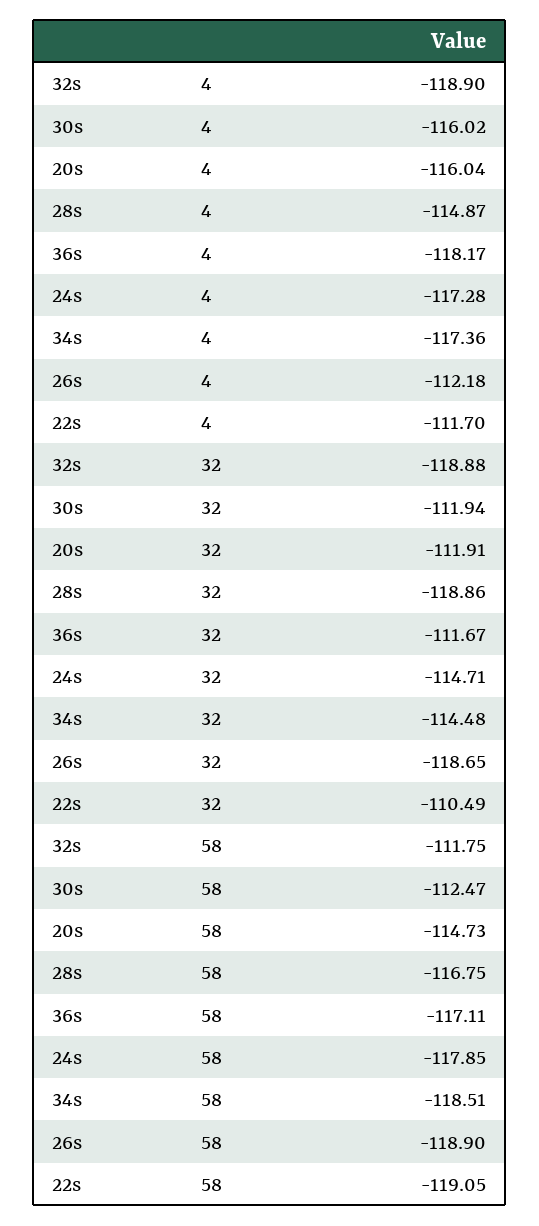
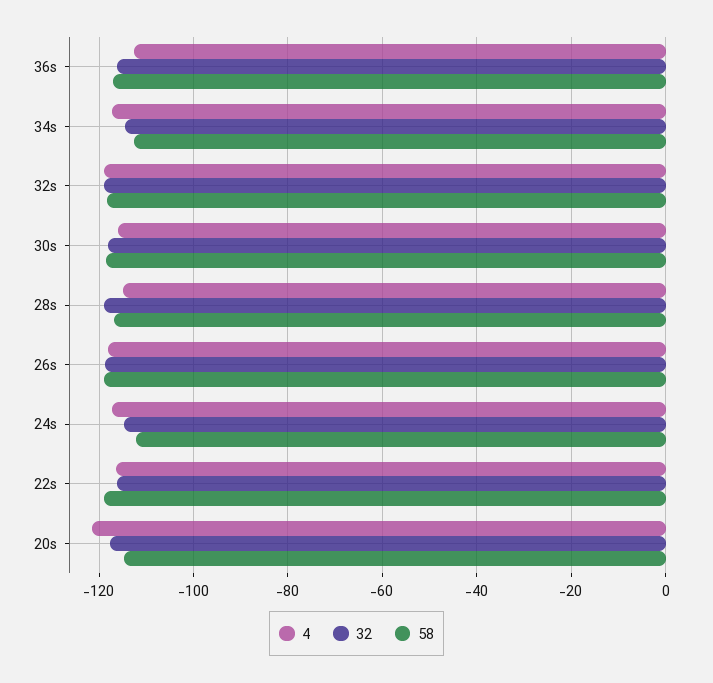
  {
    "4": {
      "32s": -118.9,
      "30s": -116.02,
-     "20s": -116.04,
+     "20s": -122,
      "28s": -114.87,
-     "36s": -118.17,
+     "36s": -112,
      "24s": -117.28,
      "34s": -117.36,
-     "26s": -112.18,
+     "26s": -118,
-     "22s": -111.7
+     "22s": -116
    },
    "32": {
      "32s": -118.88,
-     "30s": -111.94,
+     "30s": -118,
-     "20s": -111.91,
+     "20s": -118,
      "28s": -118.86,
-     "36s": -111.67,
+     "36s": -116,
      "24s": -114.71,
      "34s": -114.48,
      "26s": -118.65,
-     "22s": -110.49
+     "22s": -116
    },
    "58": {
-     "32s": -111.75,
+     "32s": -118,
-     "30s": -112.47,
+     "30s": -118,
      "20s": -114.73,
      "28s": -116.75,
      "36s": -117.11,
-     "24s": -117.85,
+     "24s": -112,
-     "34s": -118.51,
+     "34s": -112,
      "26s": -118.9,
      "22s": -119.05
    }
  }

